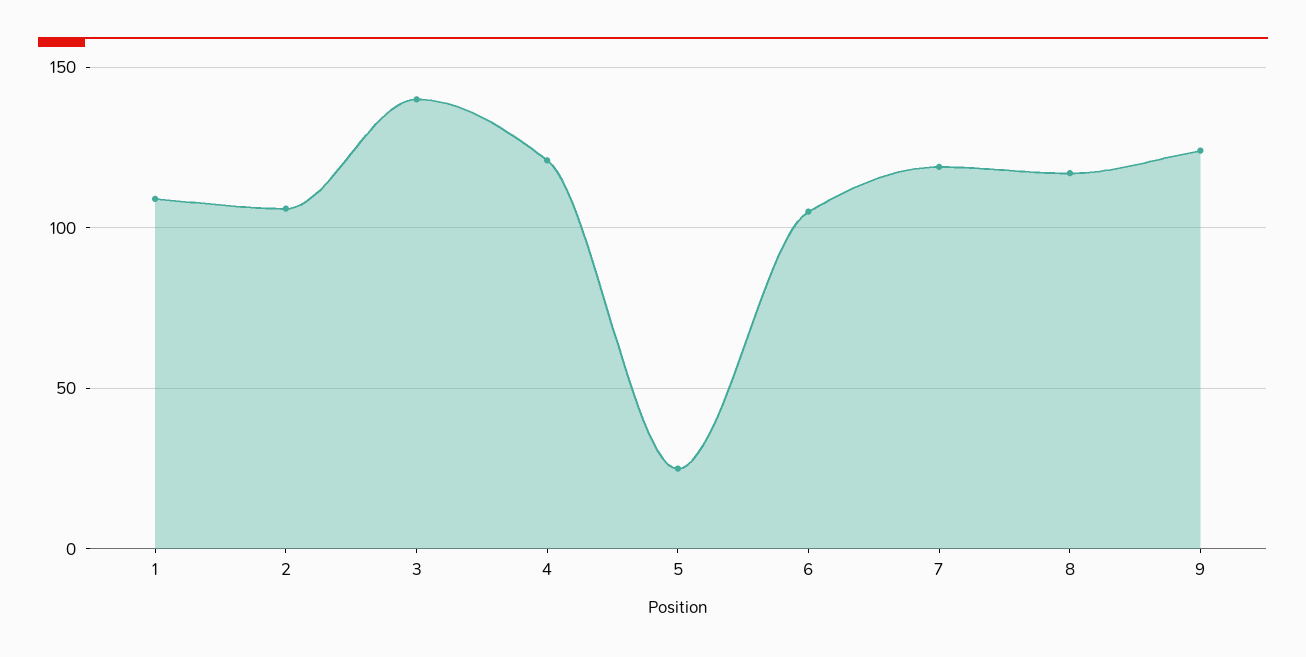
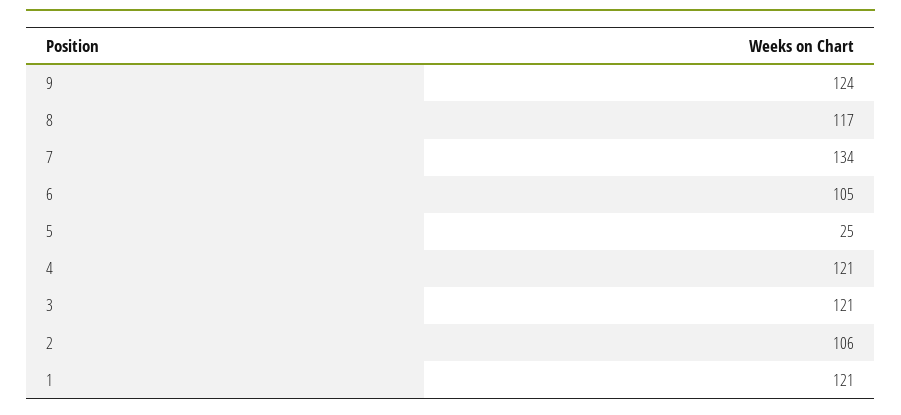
  {
-   "1": 110,
+   "1": 121,
    "2": 106,
-   "3": 140,
+   "3": 121,
    "4": 121,
    "5": 25,
    "6": 105,
-   "7": 120,
+   "7": 134,
    "8": 117,
    "9": 124
  }

